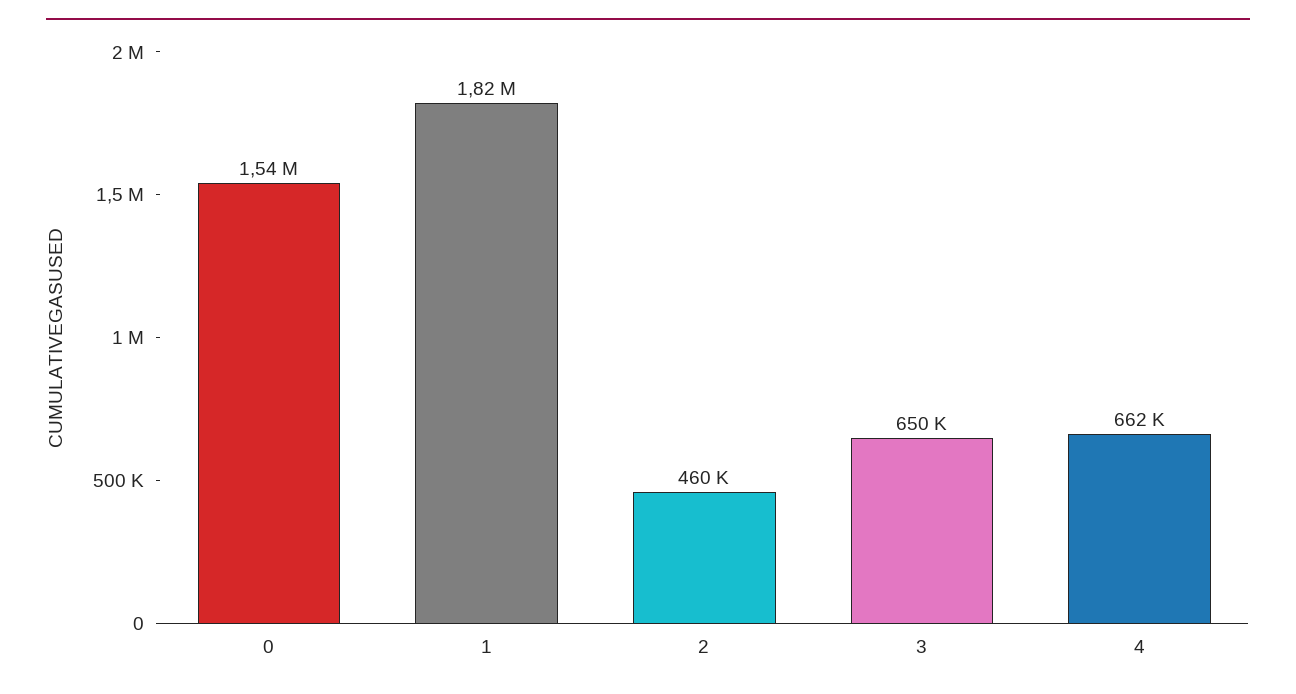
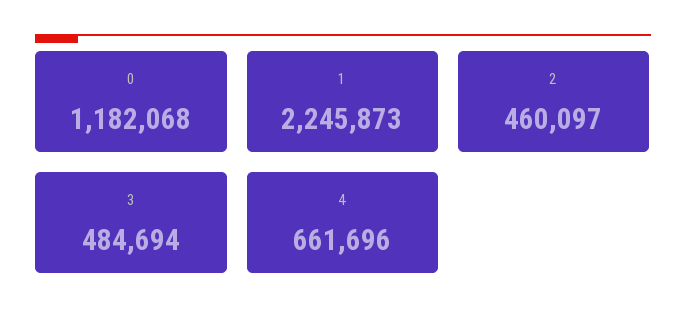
  {
-   "0": 1540000,
+   "0": 1182068,
-   "1": 1820000,
+   "1": 2245873,
    "2": 460097,
-   "3": 650000,
+   "3": 484694,
    "4": 661696
  }

